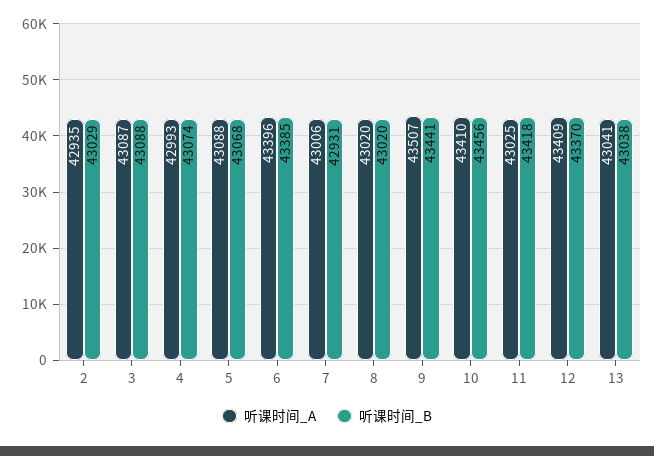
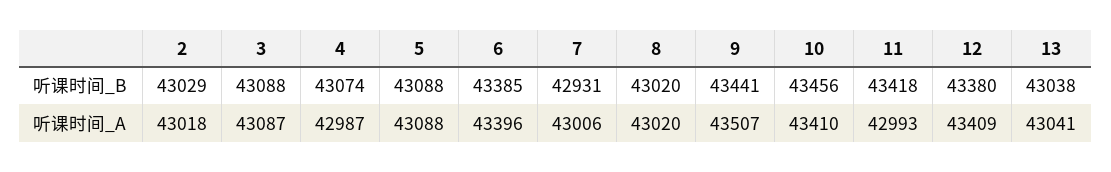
  {
    "听课时间_A": {
-     "2": 42935,
+     "2": 43018,
      "3": 43087,
-     "4": 42993,
+     "4": 42987,
      "5": 43088,
      "6": 43396,
      "7": 43006,
      "8": 43020,
      "9": 43507,
      "10": 43410,
-     "11": 43025,
+     "11": 42993,
      "12": 43409,
      "13": 43041
    },
    "听课时间_B": {
      "2": 43029,
      "3": 43088,
      "4": 43074,
-     "5": 43068,
+     "5": 43088,
      "6": 43385,
      "7": 42931,
      "8": 43020,
      "9": 43441,
      "10": 43456,
      "11": 43418,
-     "12": 43370,
+     "12": 43380,
      "13": 43038
    }
  }

